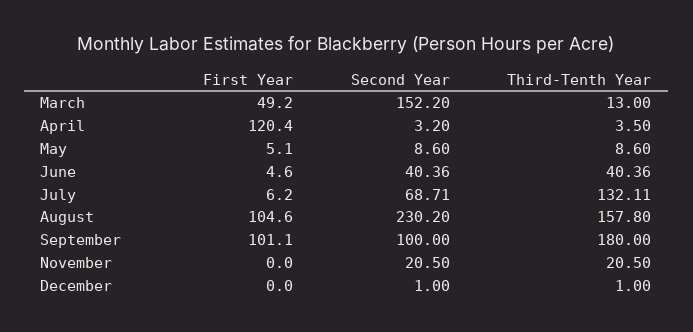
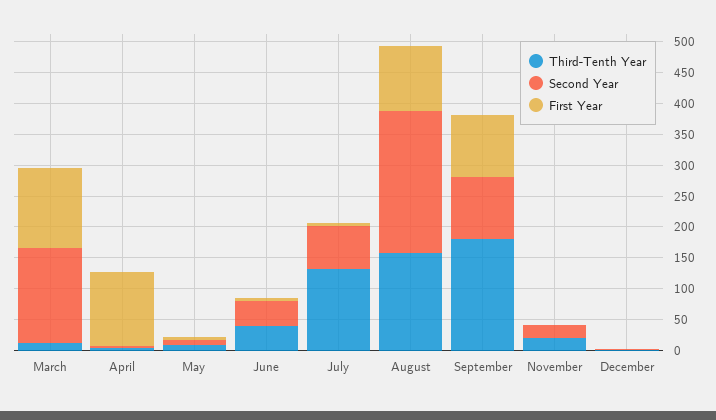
  {
    "First Year": {
-     "March": 49.2,
+     "March": 125,
      "April": 120.4,
      "May": 5.1,
      "June": 4.6,
      "July": 6.2,
      "August": 104.6,
      "September": 101.1,
      "November": 0,
      "December": 0
    },
    "Second Year": {
      "March": 152.2,
      "April": 3.2,
      "May": 8.6,
      "June": 40.36,
      "July": 68.71,
      "August": 230.2,
      "September": 100,
      "November": 20.5,
      "December": 1
    },
    "Third-Tenth Year": {
      "March": 13,
      "April": 3.5,
      "May": 8.6,
      "June": 40.36,
      "July": 132.11,
      "August": 157.8,
      "September": 180,
      "November": 20.5,
      "December": 1
    }
  }

